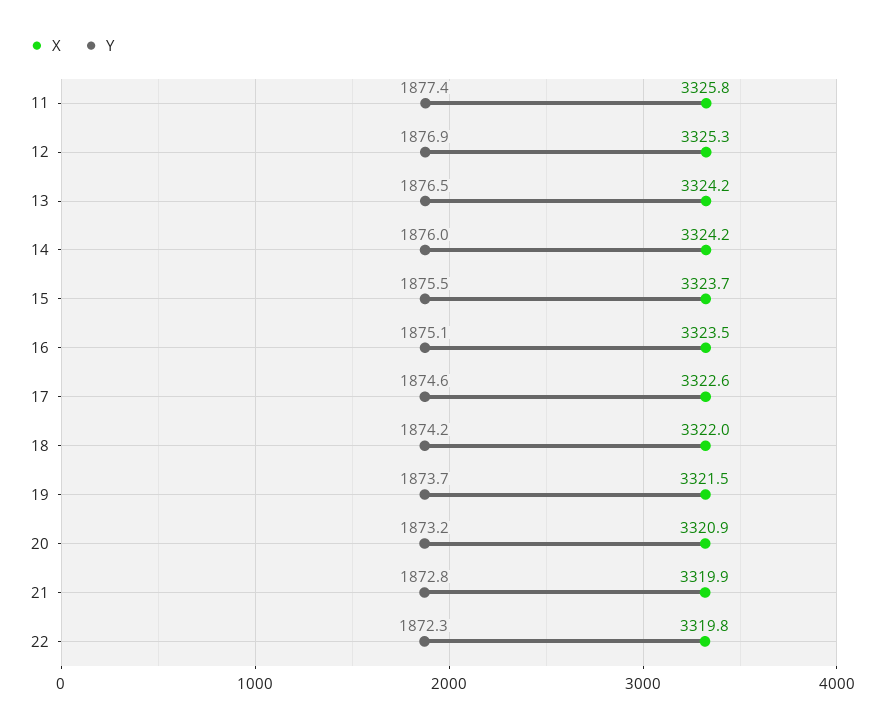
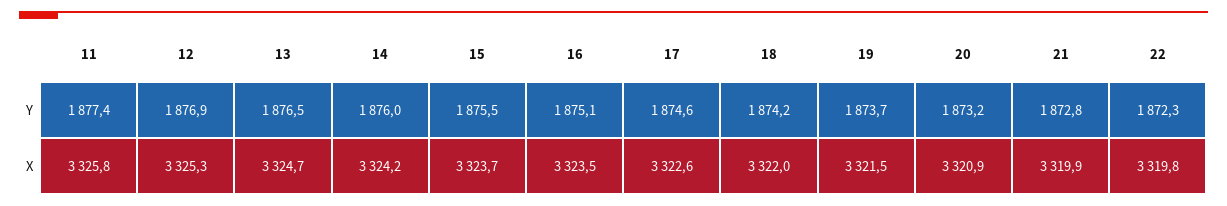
  {
    "X": {
      "11": 3325.8,
      "12": 3325.3,
-     "13": 3324.2,
+     "13": 3324.7,
      "14": 3324.2,
      "15": 3323.7,
      "16": 3323.5,
      "17": 3322.6,
      "18": 3322,
      "19": 3321.5,
      "20": 3320.9,
      "21": 3319.9,
      "22": 3319.8
    },
    "Y": {
      "11": 1877.4,
      "12": 1876.9,
      "13": 1876.5,
      "14": 1876,
      "15": 1875.5,
      "16": 1875.1,
      "17": 1874.6,
      "18": 1874.2,
      "19": 1873.7,
      "20": 1873.2,
      "21": 1872.8,
      "22": 1872.3
    }
  }

